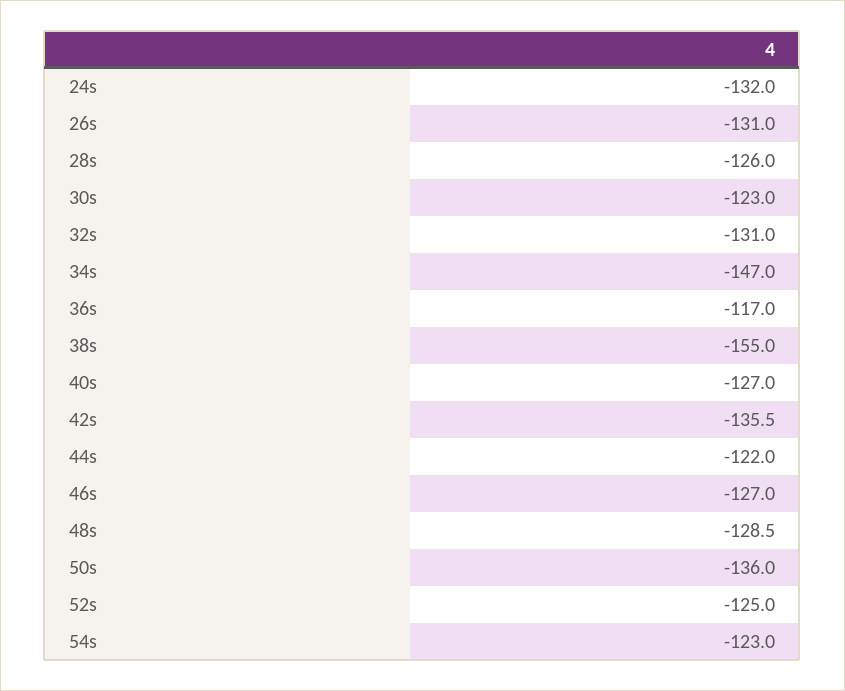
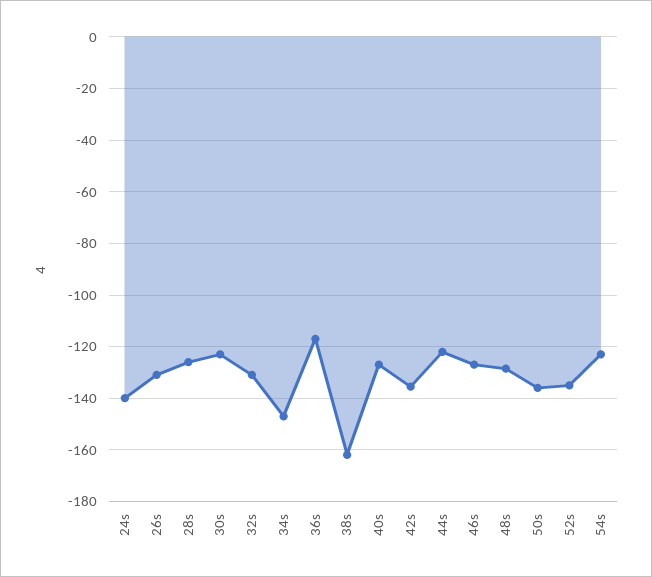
  {
-   "24s": -132,
+   "24s": -140,
    "26s": -131,
    "28s": -126,
    "30s": -123,
    "32s": -131,
    "34s": -147,
    "36s": -117,
-   "38s": -155,
+   "38s": -162.5,
    "40s": -127,
    "42s": -135.5,
    "44s": -122,
    "46s": -127,
    "48s": -128.5,
    "50s": -136,
-   "52s": -125,
+   "52s": -135,
    "54s": -123
  }

